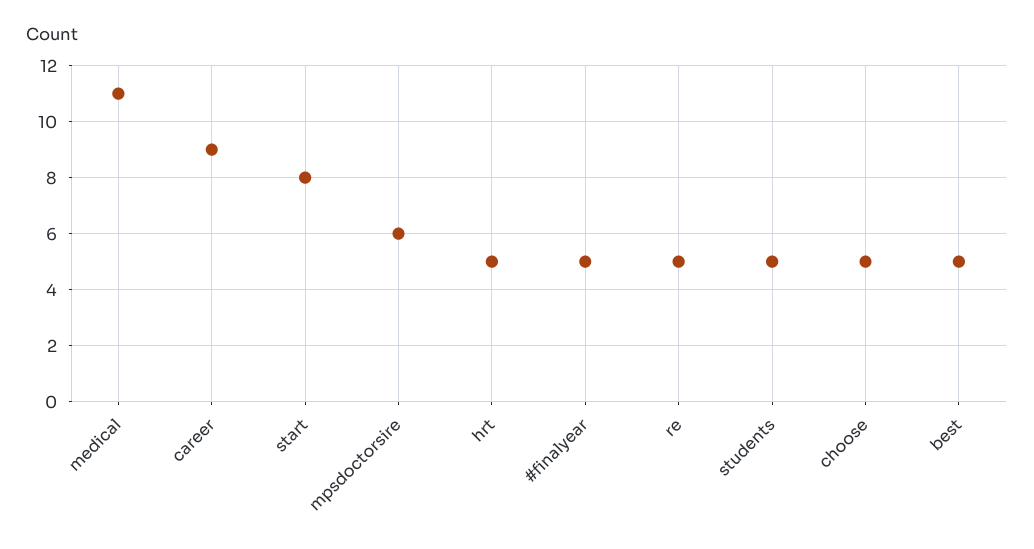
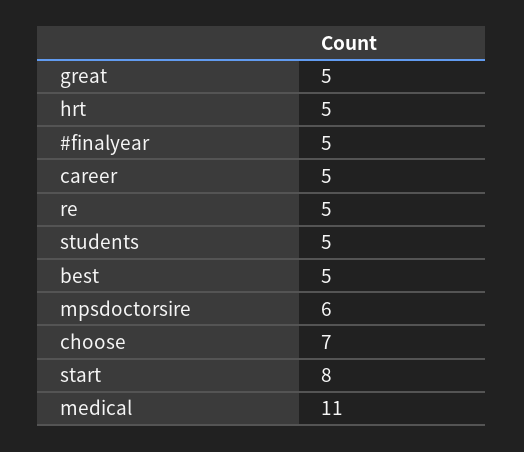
  {
    "medical": 11,
-   "career": 9,
+   "career": 5,
    "start": 8,
    "mpsdoctorsire": 6,
    "hrt": 5,
    "#finalyear": 5,
    "re": 5,
    "students": 5,
-   "choose": 5,
+   "choose": 7,
-   "best": 5
+   "best": 5,
+   "great": 5
  }

